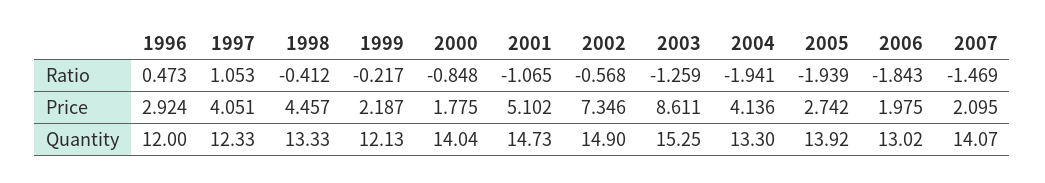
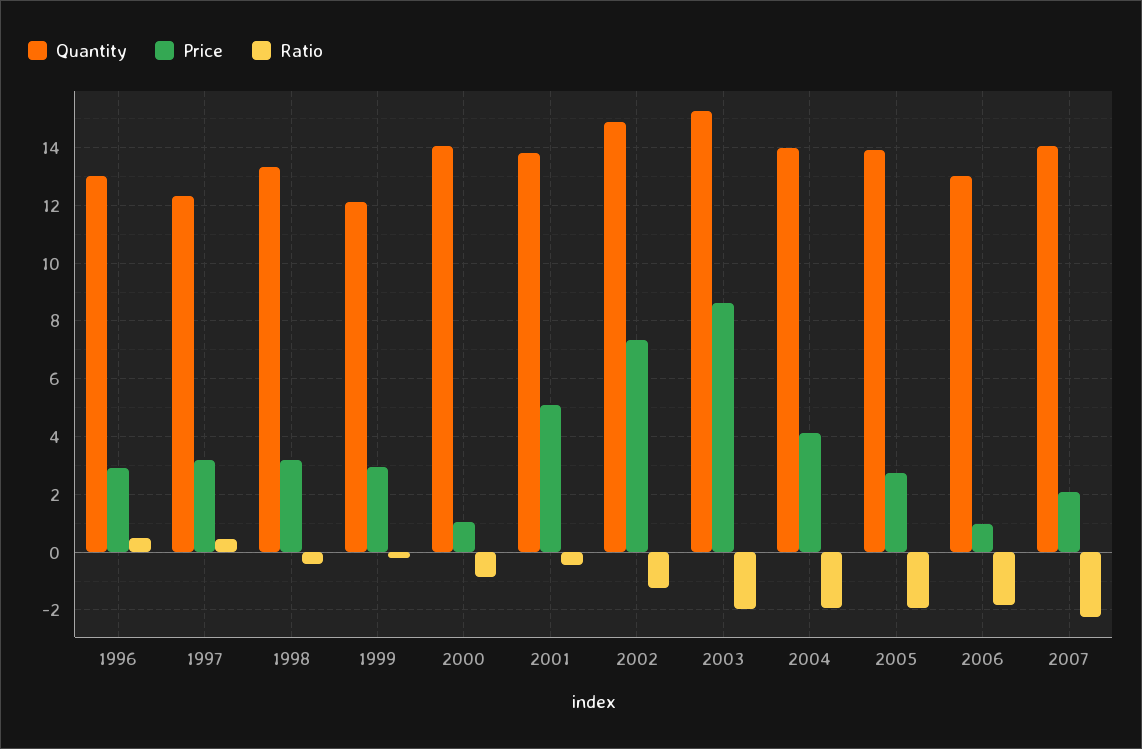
  {
    "Ratio": {
      "1996": 0.473,
-     "1997": 1.053,
+     "1997": 0.5,
      "1998": -0.412,
      "1999": -0.217,
      "2000": -0.848,
-     "2001": -1.065,
+     "2001": -0.5,
-     "2002": -0.568,
+     "2002": -1.25,
-     "2003": -1.259,
+     "2003": -2,
      "2004": -1.941,
      "2005": -1.939,
      "2006": -1.843,
-     "2007": -1.469
+     "2007": -2.25
    },
    "Price": {
      "1996": 2.924,
-     "1997": 4.051,
+     "1997": 3.25,
-     "1998": 4.457,
+     "1998": 3.25,
-     "1999": 2.187,
+     "1999": 3,
-     "2000": 1.775,
+     "2000": 1,
      "2001": 5.102,
      "2002": 7.346,
      "2003": 8.611,
      "2004": 4.136,
      "2005": 2.742,
-     "2006": 1.975,
+     "2006": 1,
      "2007": 2.095
    },
    "Quantity": {
-     "1996": 12,
+     "1996": 13,
      "1997": 12.33,
      "1998": 13.33,
      "1999": 12.13,
      "2000": 14.04,
-     "2001": 14.73,
+     "2001": 13.75,
      "2002": 14.9,
      "2003": 15.25,
-     "2004": 13.3,
+     "2004": 14,
      "2005": 13.92,
      "2006": 13.02,
      "2007": 14.07
    }
  }

